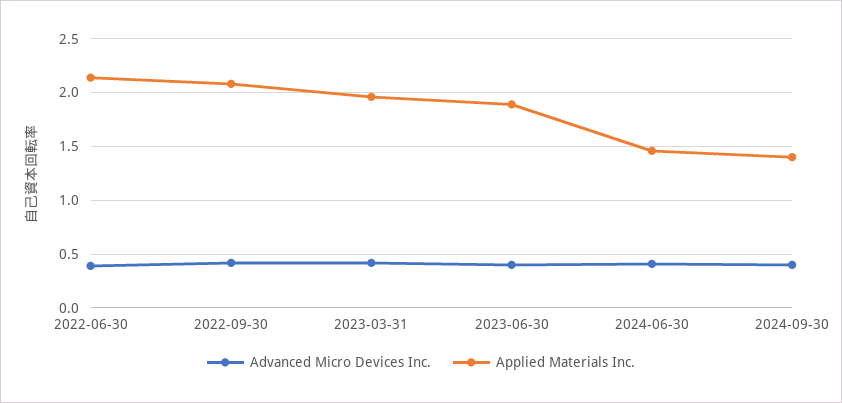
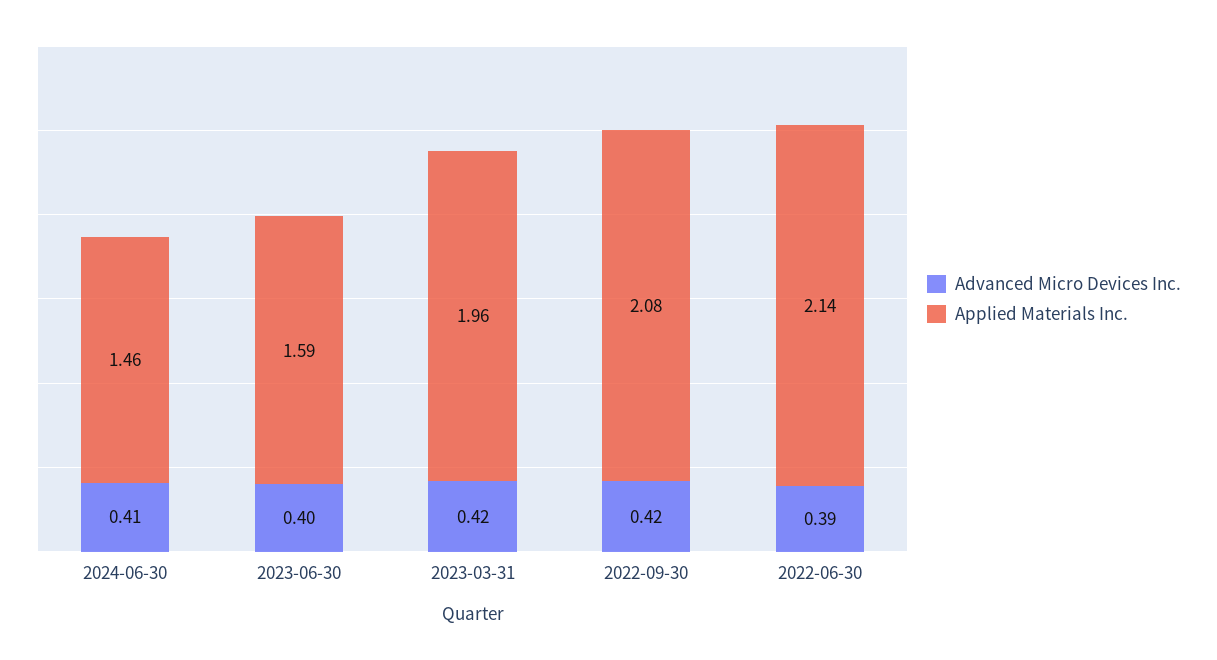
  {
    "Advanced Micro Devices Inc.": {
      "2022-06-30": 0.39,
      "2022-09-30": 0.42,
      "2023-03-31": 0.42,
      "2023-06-30": 0.4,
-     "2024-06-30": 0.41,
+     "2024-06-30": 0.41
-     "2024-09-30": 0.4
    },
    "Applied Materials Inc.": {
      "2022-06-30": 2.14,
      "2022-09-30": 2.08,
      "2023-03-31": 1.96,
-     "2023-06-30": 1.9,
+     "2023-06-30": 1.59,
-     "2024-06-30": 1.46,
+     "2024-06-30": 1.46
-     "2024-09-30": 1.4
    }
  }

